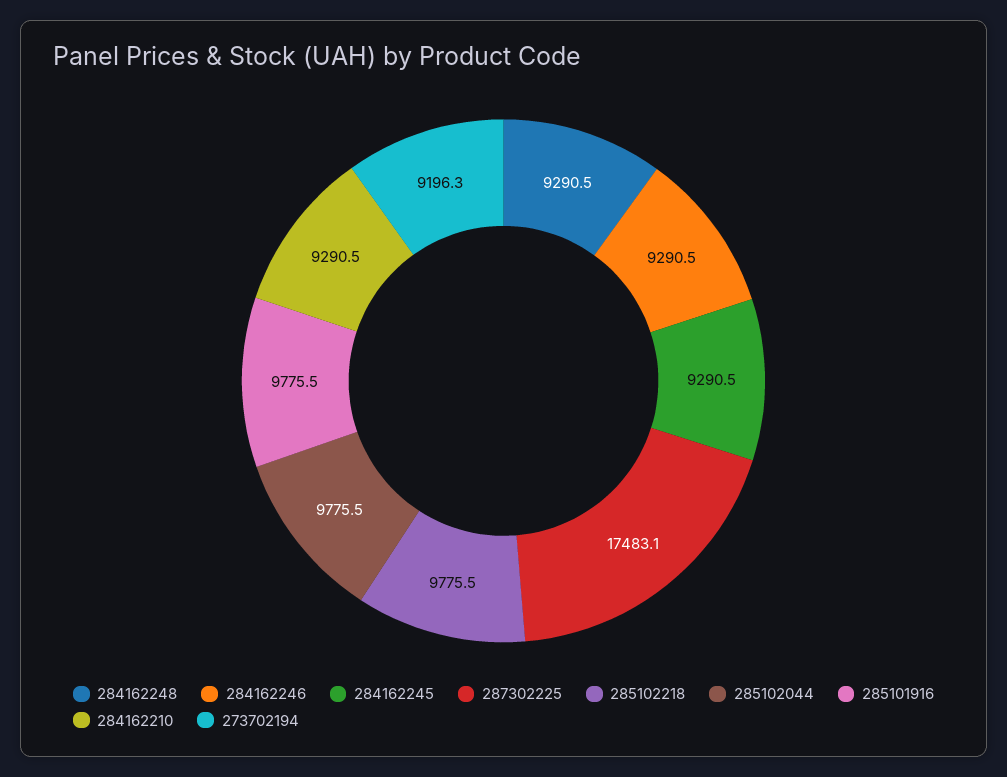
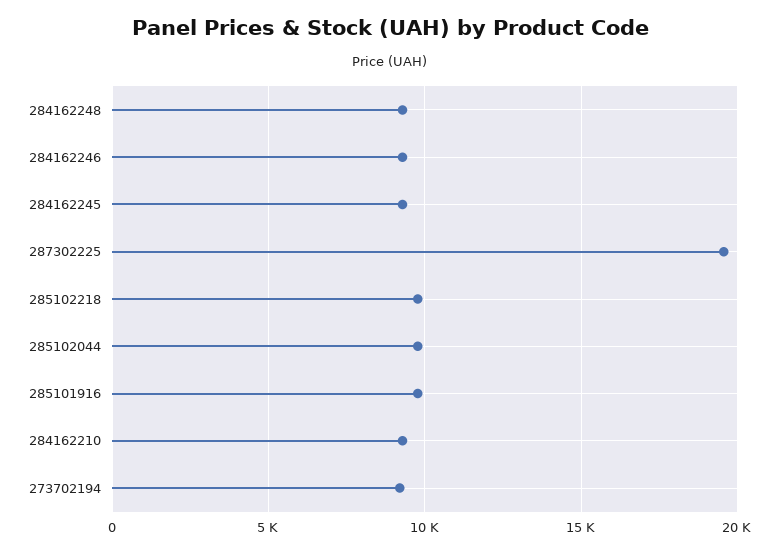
  {
    "284162248": 9290.5,
    "284162246": 9290.5,
    "284162245": 9290.5,
-   "287302225": 17483.1,
+   "287302225": 19500,
    "285102218": 9775.5,
    "285102044": 9775.5,
    "285101916": 9775.5,
    "284162210": 9290.5,
    "273702194": 9196.3
  }

